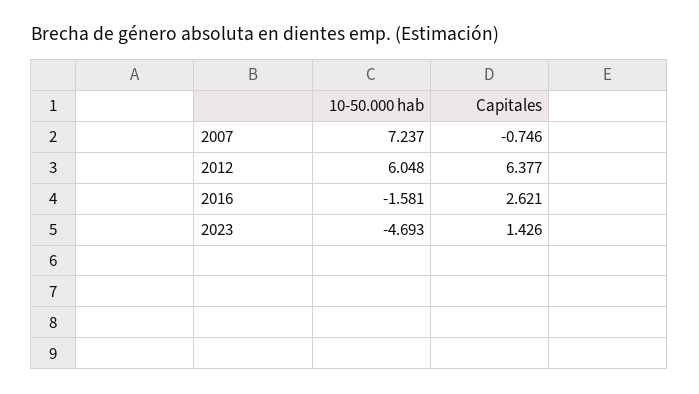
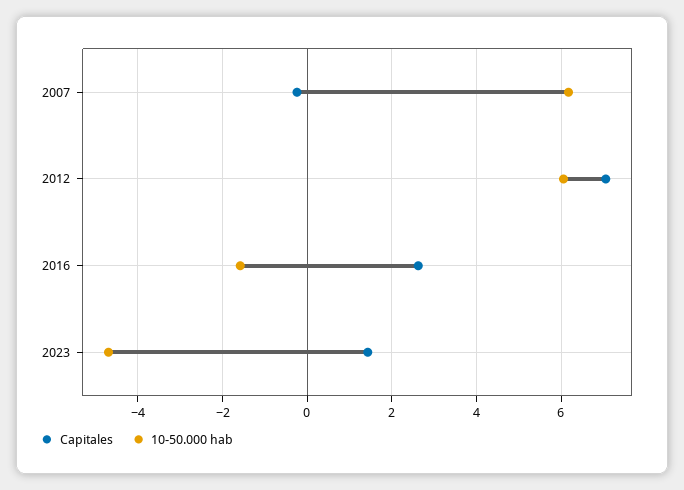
  {
    "10-50.000 hab": {
-     "2007": 7.237,
+     "2007": 6.2,
      "2012": 6.048,
      "2016": -1.581,
      "2023": -4.693
    },
    "Capitales": {
-     "2007": -0.746,
+     "2007": -0.2,
-     "2012": 6.377,
+     "2012": 7,
      "2016": 2.621,
      "2023": 1.426
    }
  }

